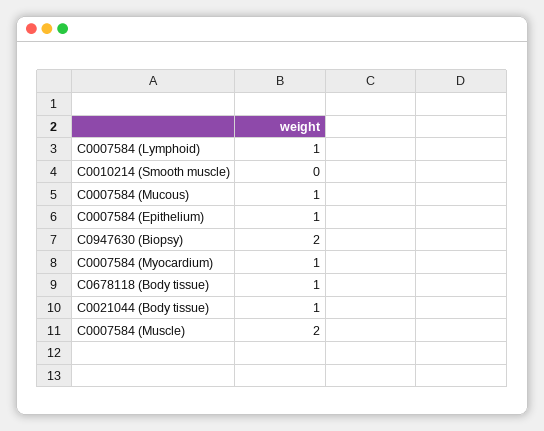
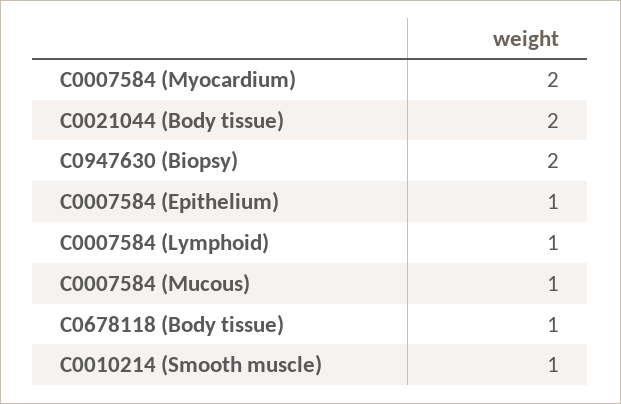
  {
    "C0007584 (Lymphoid)": 1,
-   "C0010214 (Smooth muscle)": 0,
+   "C0010214 (Smooth muscle)": 1,
    "C0007584 (Mucous)": 1,
    "C0007584 (Epithelium)": 1,
    "C0947630 (Biopsy)": 2,
-   "C0007584 (Myocardium)": 1,
+   "C0007584 (Myocardium)": 2,
    "C0678118 (Body tissue)": 1,
-   "C0021044 (Body tissue)": 1,
+   "C0021044 (Body tissue)": 2
-   "C0007584 (Muscle)": 2
  }

